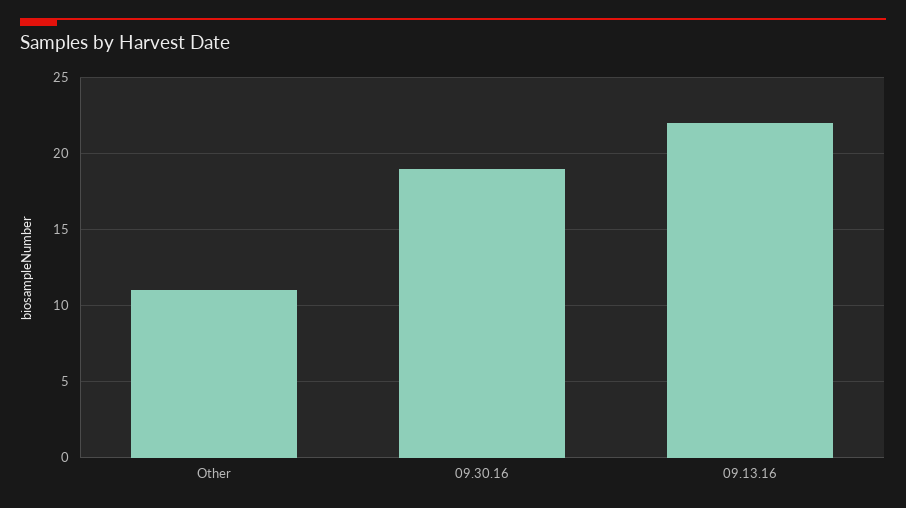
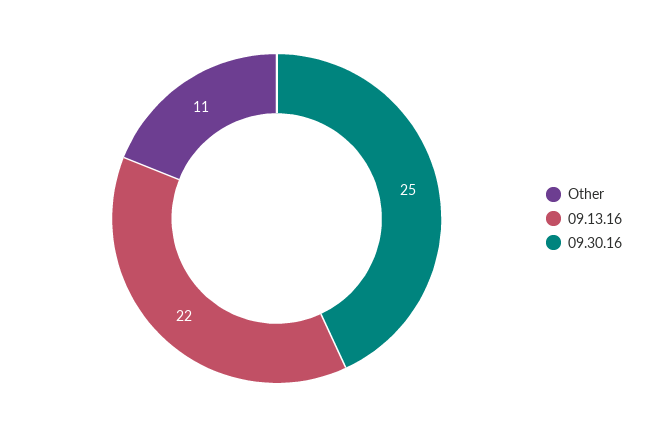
  {
    "Other": 11,
-   "09.30.16": 19,
+   "09.30.16": 25,
    "09.13.16": 22
  }

